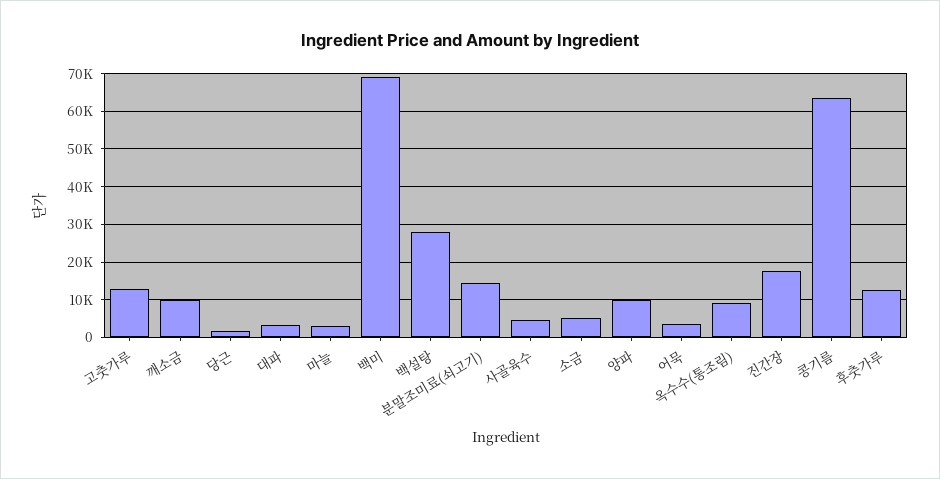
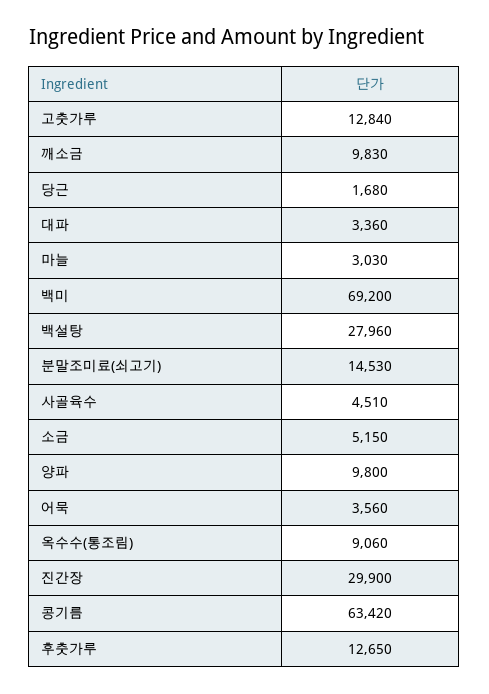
  {
    "고춧가루": 12840,
    "깨소금": 9830,
    "당근": 1680,
    "대파": 3360,
    "마늘": 3030,
    "백미": 69200,
    "백설탕": 27960,
    "분말조미료(쇠고기)": 14530,
    "사골육수": 4510,
    "소금": 5150,
    "양파": 9800,
    "어묵": 3560,
    "옥수수(통조림)": 9060,
-   "진간장": 18000,
+   "진간장": 29900,
    "콩기름": 63420,
    "후춧가루": 12650
  }

